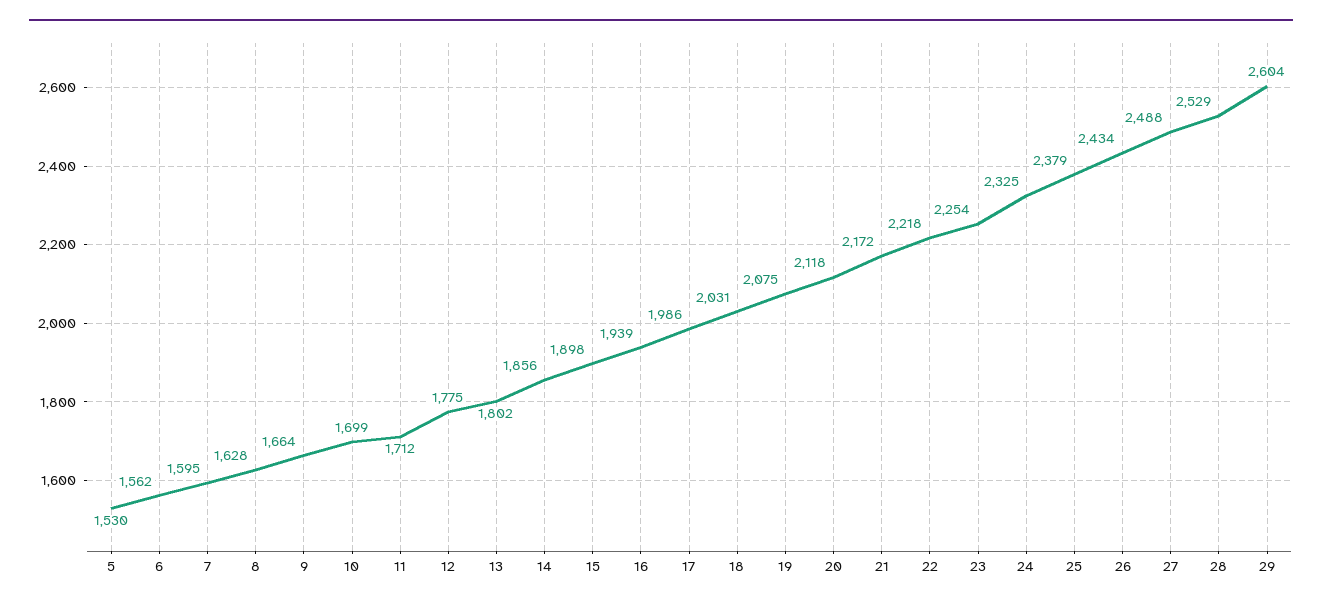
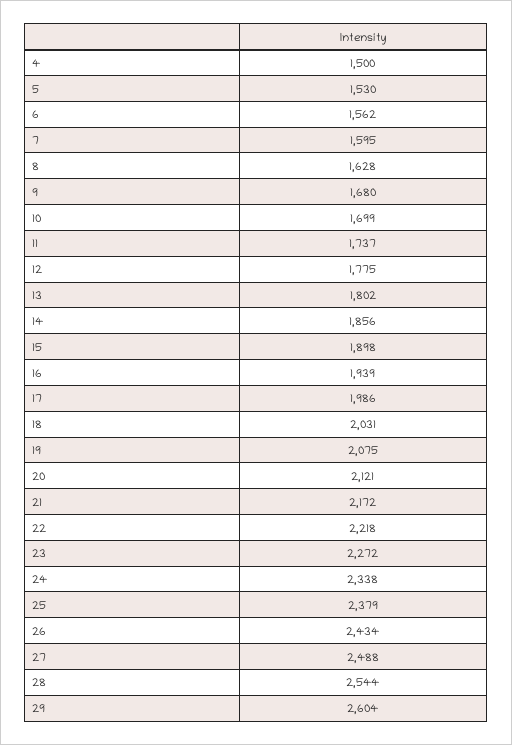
  {
    "5": 1530,
    "6": 1562,
    "7": 1595,
    "8": 1628,
-   "9": 1664,
+   "9": 1680,
    "10": 1699,
-   "11": 1712,
+   "11": 1737,
    "12": 1775,
    "13": 1802,
    "14": 1856,
    "15": 1898,
    "16": 1939,
    "17": 1986,
    "18": 2031,
    "19": 2075,
-   "20": 2118,
+   "20": 2121,
    "21": 2172,
    "22": 2218,
-   "23": 2254,
+   "23": 2272,
-   "24": 2325,
+   "24": 2338,
    "25": 2379,
    "26": 2434,
    "27": 2488,
-   "28": 2529,
+   "28": 2544,
-   "29": 2604
+   "29": 2604,
+   "4": 1500
  }

